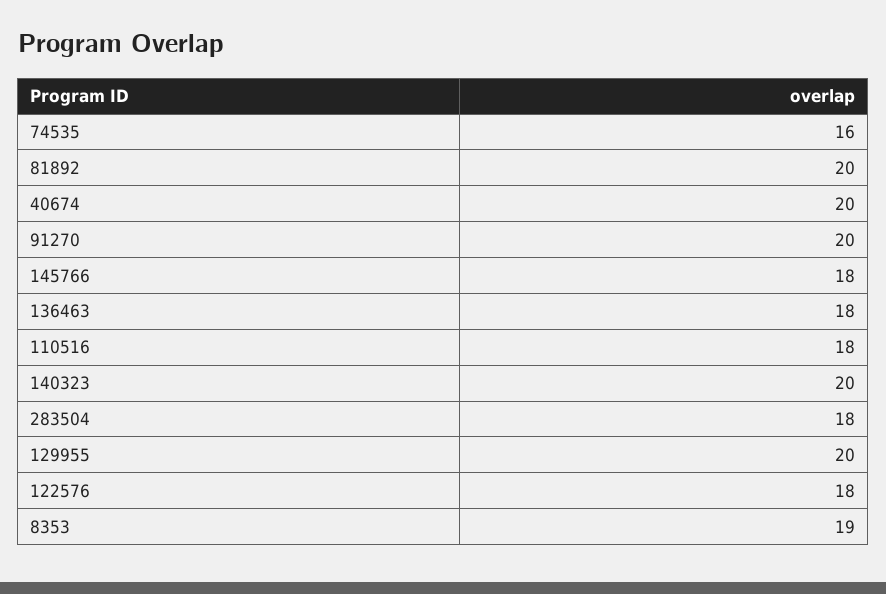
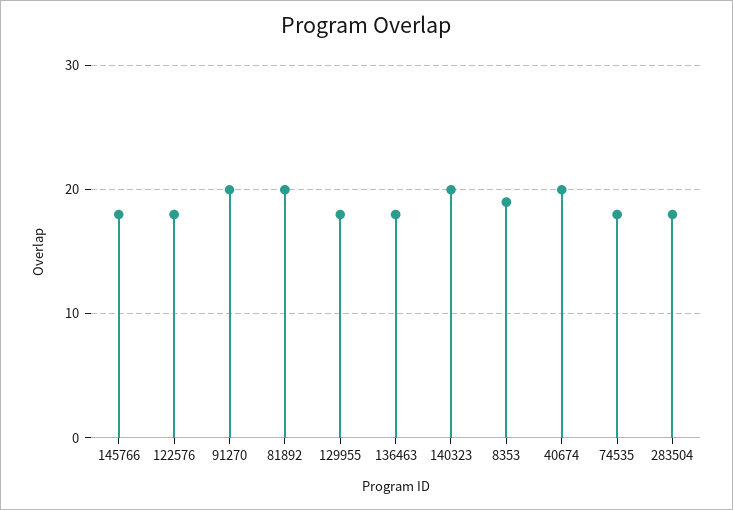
  {
-   "74535": 16,
+   "74535": 18,
    "81892": 20,
    "40674": 20,
    "91270": 20,
    "145766": 18,
    "136463": 18,
-   "110516": 18,
    "140323": 20,
    "283504": 18,
-   "129955": 20,
+   "129955": 18,
    "122576": 18,
    "8353": 19
  }

